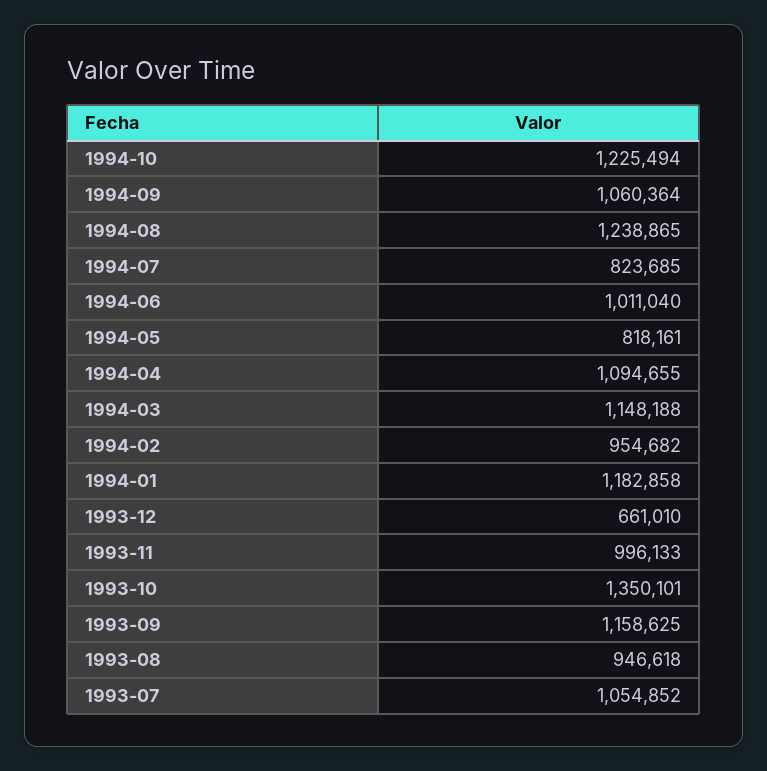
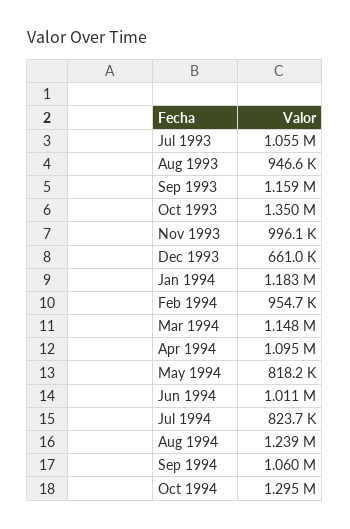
  {
-   "1994-10": 1225494,
+   "1994-10": 1295000,
    "1994-09": 1060364,
    "1994-08": 1238865,
    "1994-07": 823685,
    "1994-06": 1011040,
    "1994-05": 818161,
    "1994-04": 1094655,
    "1994-03": 1148188,
    "1994-02": 954682,
    "1994-01": 1182858,
    "1993-12": 661010,
    "1993-11": 996133,
    "1993-10": 1350101,
    "1993-09": 1158625,
    "1993-08": 946618,
    "1993-07": 1054852
  }

